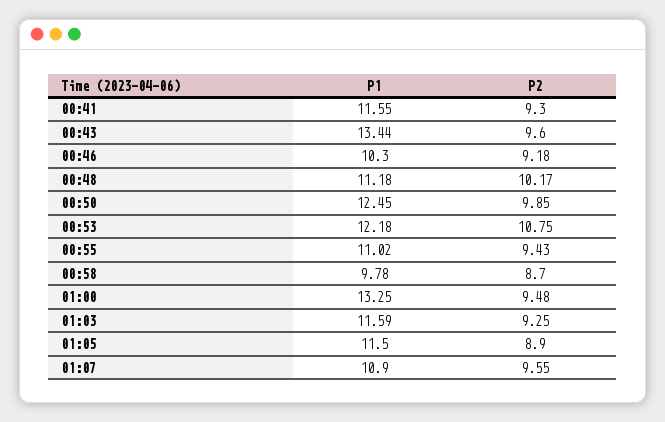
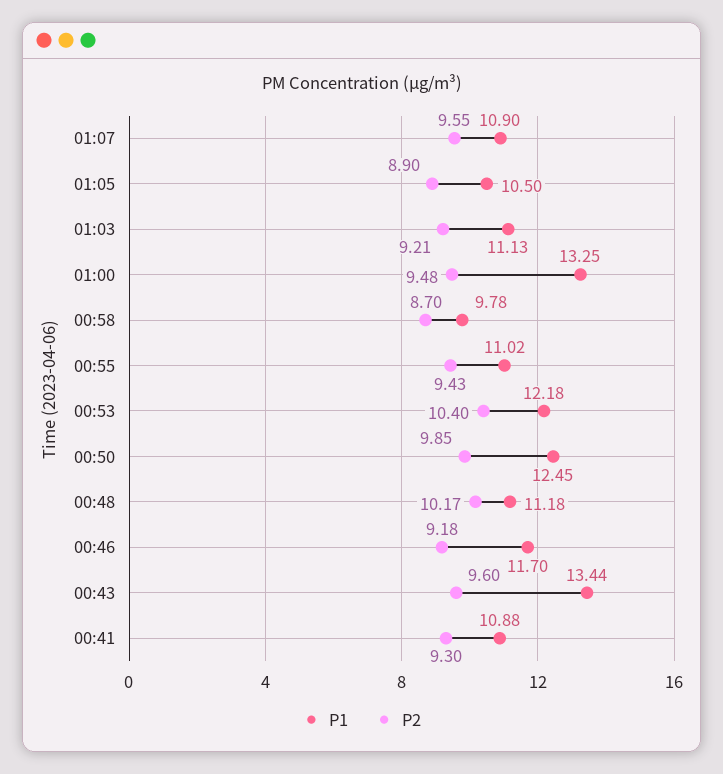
  {
    "P1": {
-     "00:41": 11.55,
+     "00:41": 10.88,
      "00:43": 13.44,
-     "00:46": 10.3,
+     "00:46": 11.7,
      "00:48": 11.18,
      "00:50": 12.45,
      "00:53": 12.18,
      "00:55": 11.02,
      "00:58": 9.78,
      "01:00": 13.25,
-     "01:03": 11.59,
+     "01:03": 11.13,
-     "01:05": 11.5,
+     "01:05": 10.5,
      "01:07": 10.9
    },
    "P2": {
      "00:41": 9.3,
      "00:43": 9.6,
      "00:46": 9.18,
      "00:48": 10.17,
      "00:50": 9.85,
-     "00:53": 10.75,
+     "00:53": 10.4,
      "00:55": 9.43,
      "00:58": 8.7,
      "01:00": 9.48,
-     "01:03": 9.25,
+     "01:03": 9.21,
      "01:05": 8.9,
      "01:07": 9.55
    }
  }

